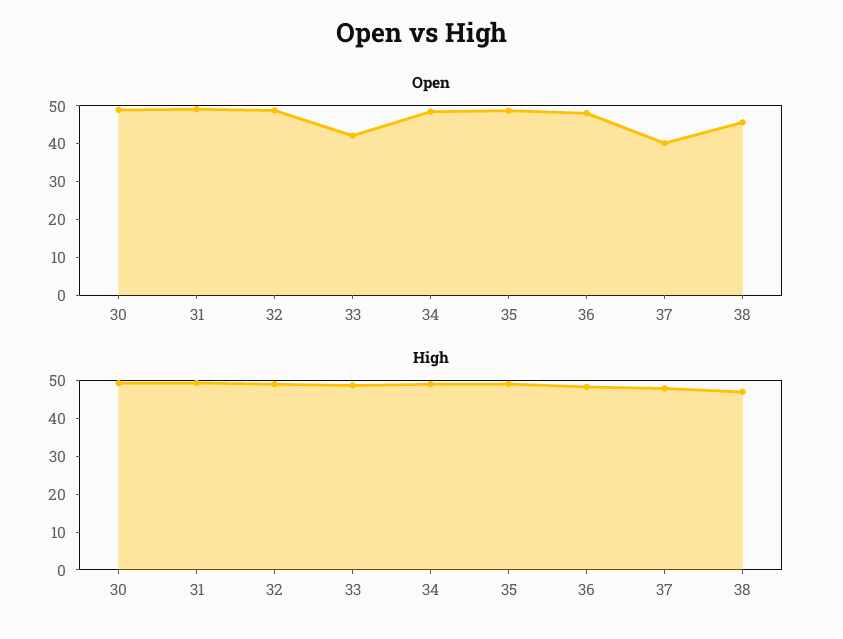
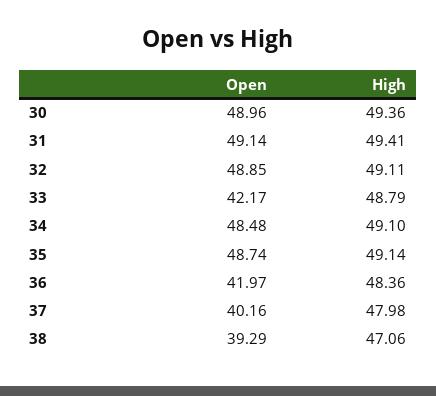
  {
    "Open": {
      "30": 48.96,
      "31": 49.14,
      "32": 48.85,
      "33": 42.17,
      "34": 48.48,
      "35": 48.74,
-     "36": 47.5,
+     "36": 41.97,
      "37": 40.16,
-     "38": 45
+     "38": 39.29
    },
    "High": {
      "30": 49.36,
      "31": 49.41,
      "32": 49.11,
      "33": 48.79,
      "34": 49.1,
      "35": 49.14,
      "36": 48.36,
      "37": 47.98,
      "38": 47.06
    }
  }

